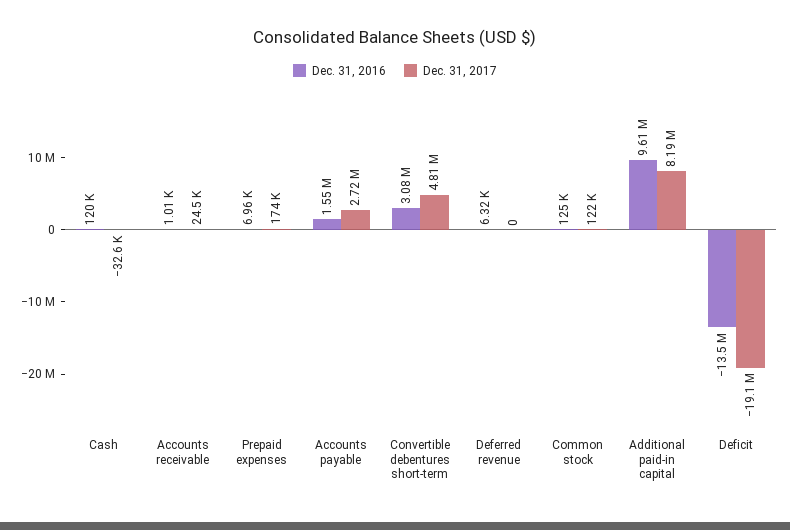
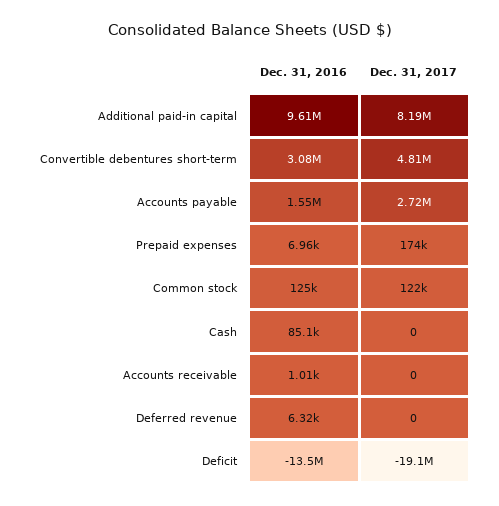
  {
    "Dec. 31, 2016": {
-     "Cash": 120000,
+     "Cash": 85100,
      "Accounts receivable": 1010,
      "Prepaid expenses": 6960,
      "Accounts payable": 1550000,
      "Convertible debentures short-term": 3080000,
      "Deferred revenue": 6320,
      "Common stock": 125000,
      "Additional paid-in capital": 9610000,
      "Deficit": -13500000
    },
    "Dec. 31, 2017": {
-     "Cash": -32600,
+     "Cash": 0,
-     "Accounts receivable": 24500,
+     "Accounts receivable": 0,
      "Prepaid expenses": 174000,
      "Accounts payable": 2720000,
      "Convertible debentures short-term": 4810000,
      "Deferred revenue": 0,
      "Common stock": 122000,
      "Additional paid-in capital": 8190000,
      "Deficit": -19100000
    }
  }

